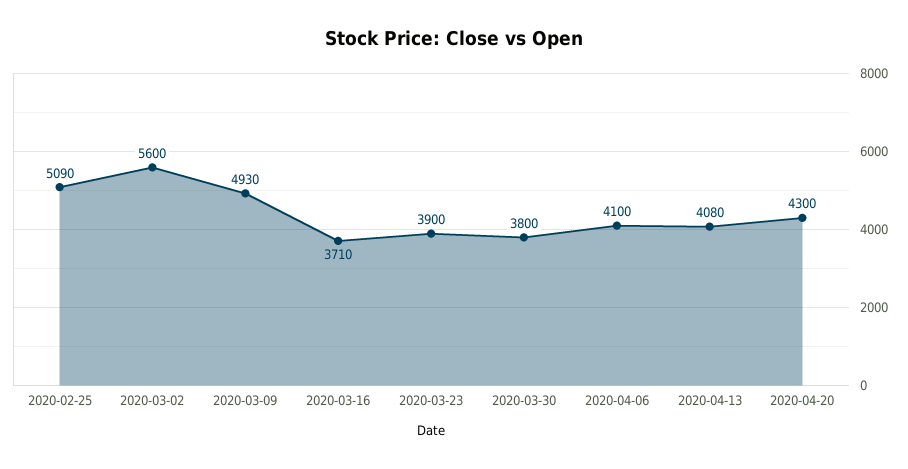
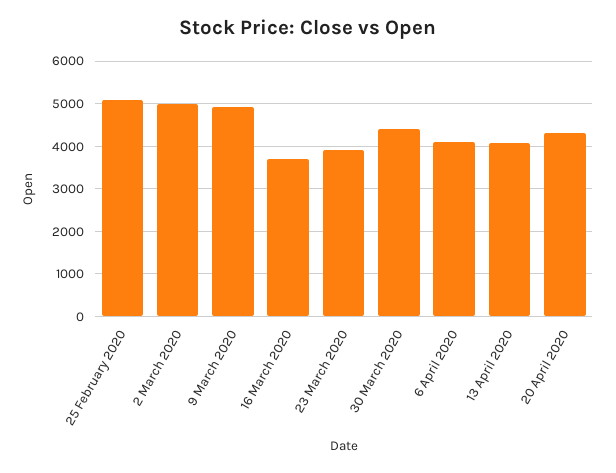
  {
    "2020-02-25": 5090,
-   "2020-03-02": 5600,
+   "2020-03-02": 5000,
    "2020-03-09": 4930,
    "2020-03-16": 3710,
    "2020-03-23": 3900,
-   "2020-03-30": 3800,
+   "2020-03-30": 4400,
    "2020-04-06": 4100,
    "2020-04-13": 4080,
    "2020-04-20": 4300
  }

